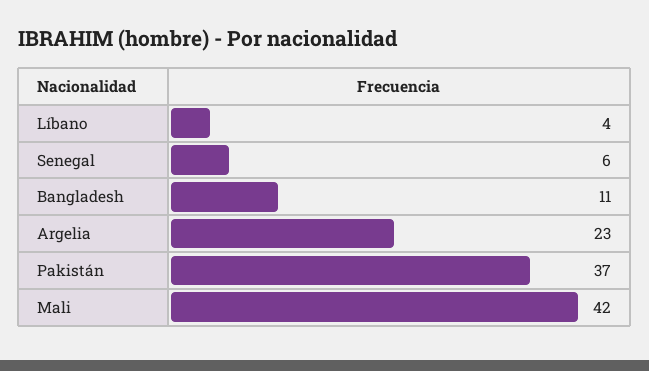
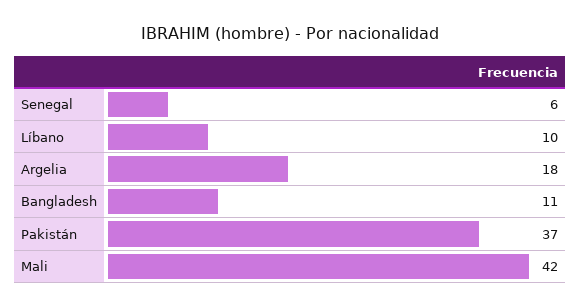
  {
-   "Líbano": 4,
+   "Líbano": 10,
    "Senegal": 6,
    "Bangladesh": 11,
-   "Argelia": 23,
+   "Argelia": 18,
    "Pakistán": 37,
    "Mali": 42
  }

